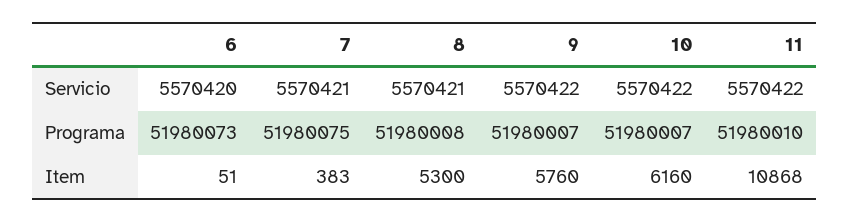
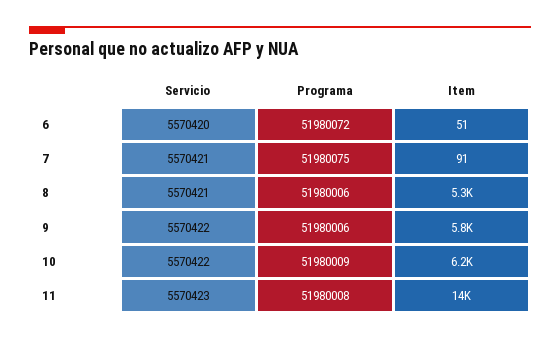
  {
    "6": {
      "Servicio": 5570420,
-     "Programa": 51980073,
+     "Programa": 51980072,
      "Item": 51
    },
    "7": {
      "Servicio": 5570421,
      "Programa": 51980075,
-     "Item": 383
+     "Item": 91
    },
    "8": {
      "Servicio": 5570421,
-     "Programa": 51980008,
+     "Programa": 51980006,
      "Item": 5300
    },
    "9": {
      "Servicio": 5570422,
-     "Programa": 51980007,
+     "Programa": 51980006,
      "Item": 5760
    },
    "10": {
      "Servicio": 5570422,
-     "Programa": 51980007,
+     "Programa": 51980009,
      "Item": 6160
    },
    "11": {
-     "Servicio": 5570422,
+     "Servicio": 5570423,
-     "Programa": 51980010,
+     "Programa": 51980008,
-     "Item": 10868
+     "Item": 14000
    }
  }

